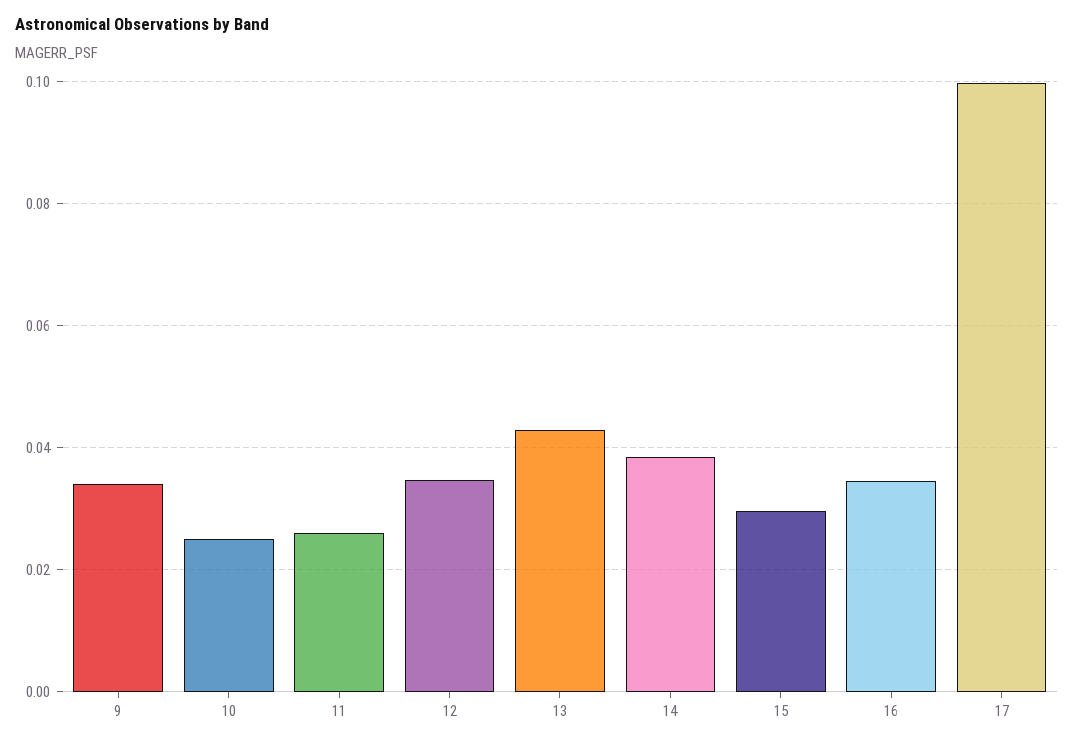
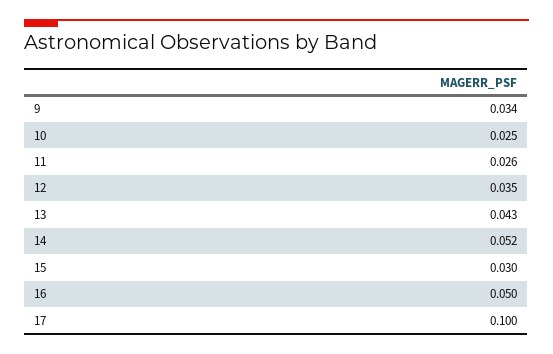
  {
    "9": 0.034,
    "10": 0.025,
    "11": 0.026,
    "12": 0.035,
    "13": 0.043,
-   "14": 0.038,
+   "14": 0.052,
    "15": 0.03,
-   "16": 0.034,
+   "16": 0.05,
    "17": 0.1
  }

